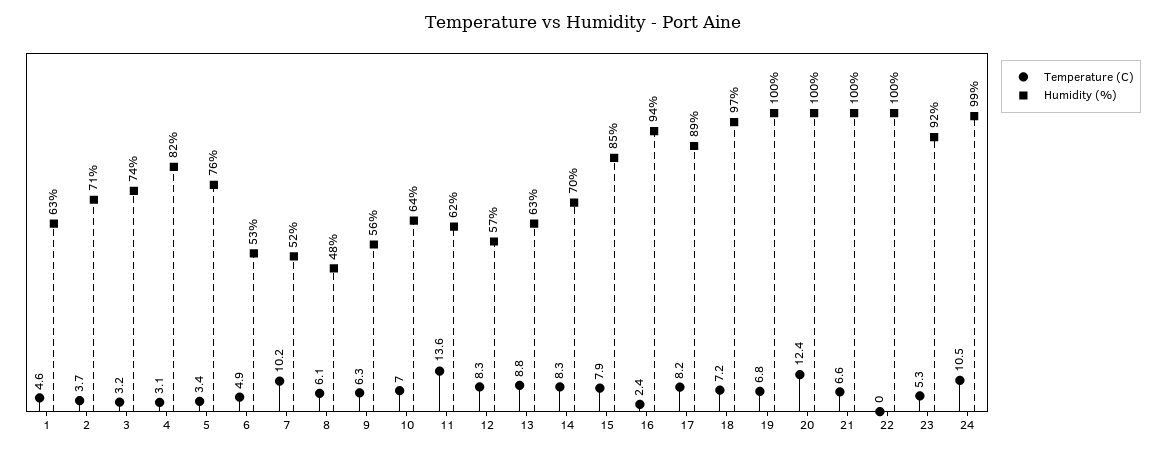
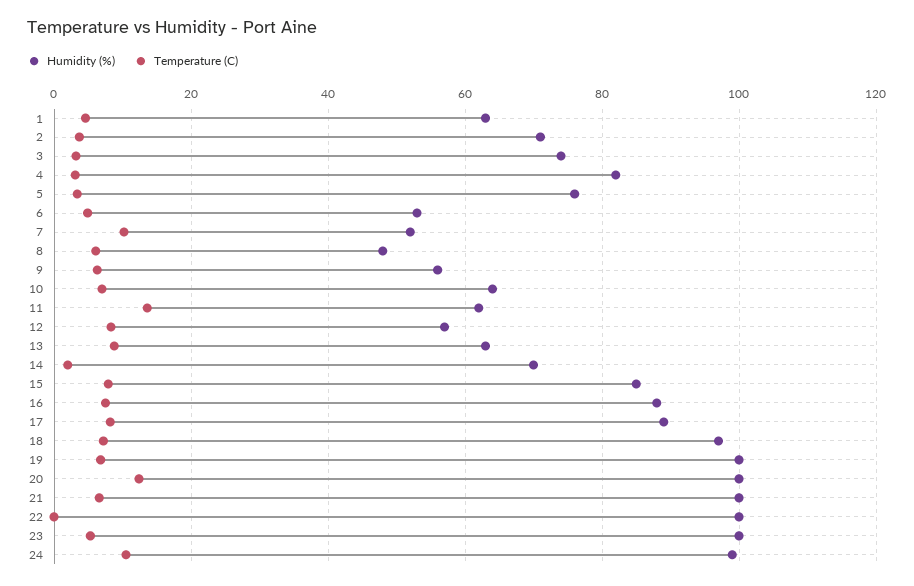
  {
    "Temperature (C)": {
      "1": 4.6,
      "2": 3.7,
      "3": 3.2,
      "4": 3.1,
      "5": 3.4,
      "6": 4.9,
      "7": 10.2,
      "8": 6.1,
      "9": 6.3,
      "10": 7,
      "11": 13.6,
      "12": 8.3,
      "13": 8.8,
-     "14": 8.3,
+     "14": 2,
      "15": 7.9,
-     "16": 2.4,
+     "16": 8,
      "17": 8.2,
      "18": 7.2,
      "19": 6.8,
      "20": 12.4,
      "21": 6.6,
      "22": 0,
      "23": 5.3,
      "24": 10.5
    },
    "Humidity (%)": {
      "1": 63,
      "2": 71,
      "3": 74,
      "4": 82,
      "5": 76,
      "6": 53,
      "7": 52,
      "8": 48,
      "9": 56,
      "10": 64,
      "11": 62,
      "12": 57,
      "13": 63,
      "14": 70,
      "15": 85,
-     "16": 94,
+     "16": 88,
      "17": 89,
      "18": 97,
      "19": 100,
      "20": 100,
      "21": 100,
      "22": 100,
-     "23": 92,
+     "23": 100,
      "24": 99
    }
  }

